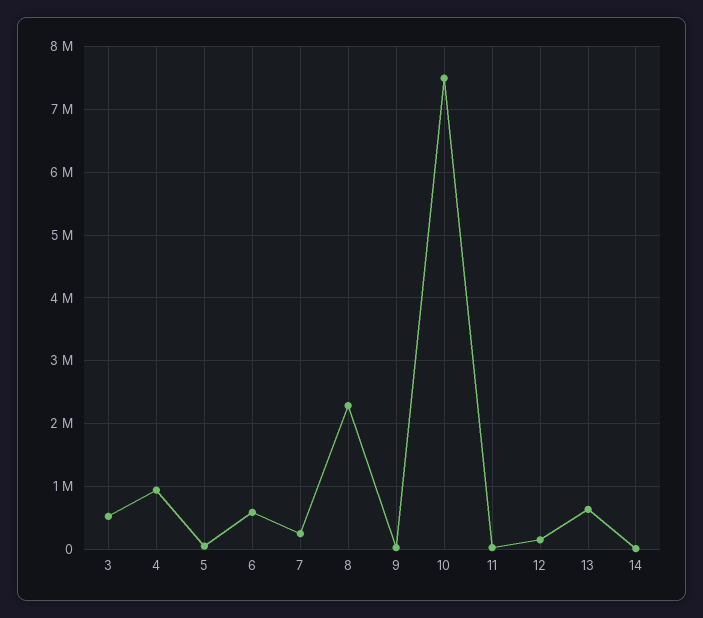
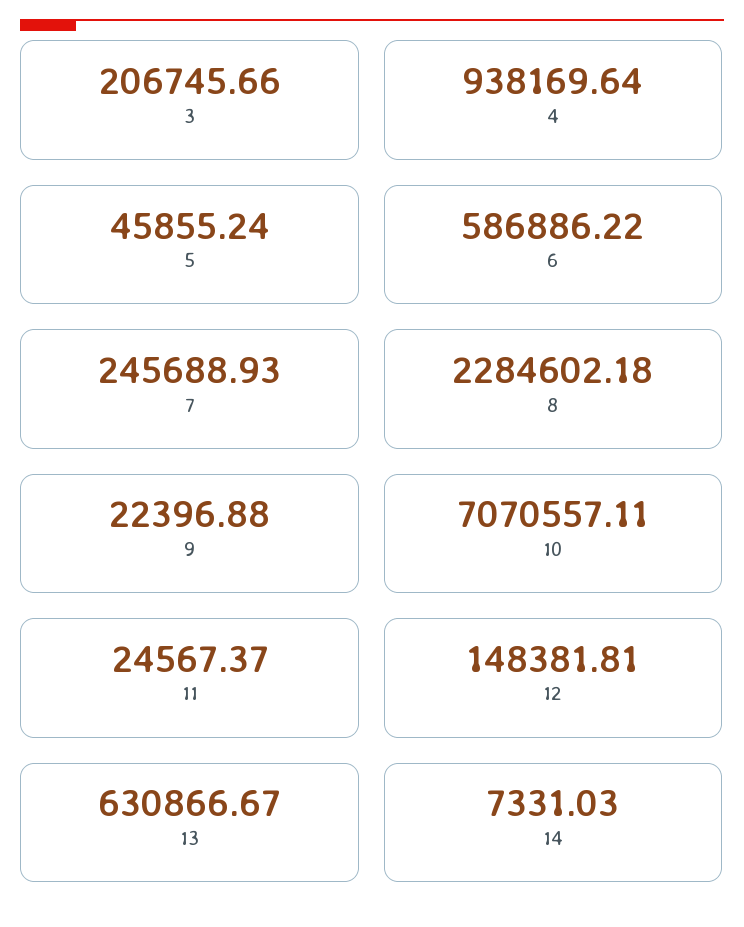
  {
-   "3": 500000,
+   "3": 206745.66,
    "4": 938169.64,
    "5": 45855.24,
    "6": 586886.22,
    "7": 245688.93,
    "8": 2284602.18,
    "9": 22396.88,
-   "10": 7500000,
+   "10": 7070557.11,
    "11": 24567.37,
    "12": 148381.81,
    "13": 630866.67,
    "14": 7331.03
  }

